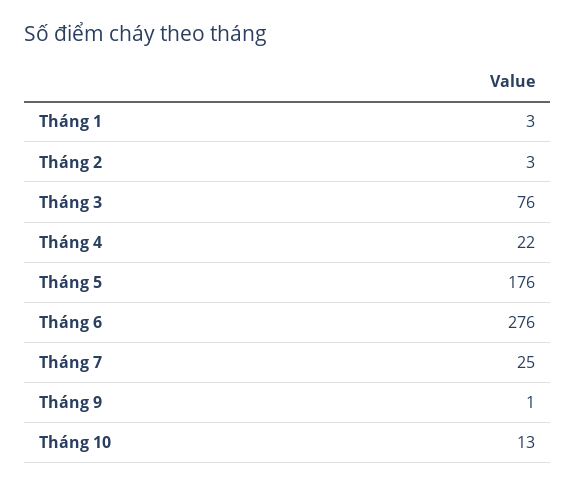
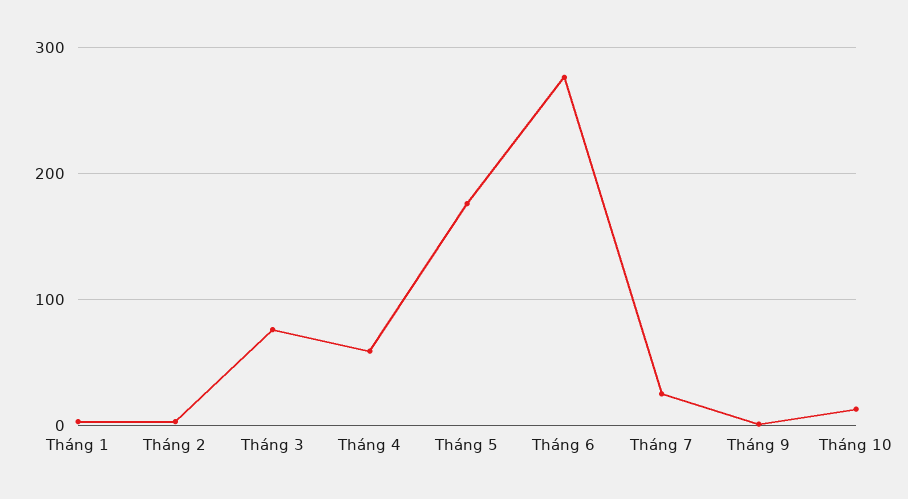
  {
    "Tháng 1": 3,
    "Tháng 2": 3,
    "Tháng 3": 76,
-   "Tháng 4": 22,
+   "Tháng 4": 60,
    "Tháng 5": 176,
    "Tháng 6": 276,
    "Tháng 7": 25,
    "Tháng 9": 1,
    "Tháng 10": 13
  }

